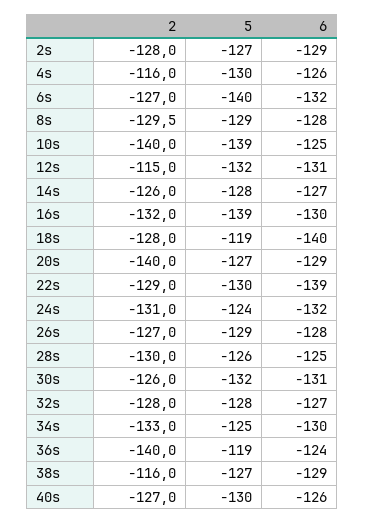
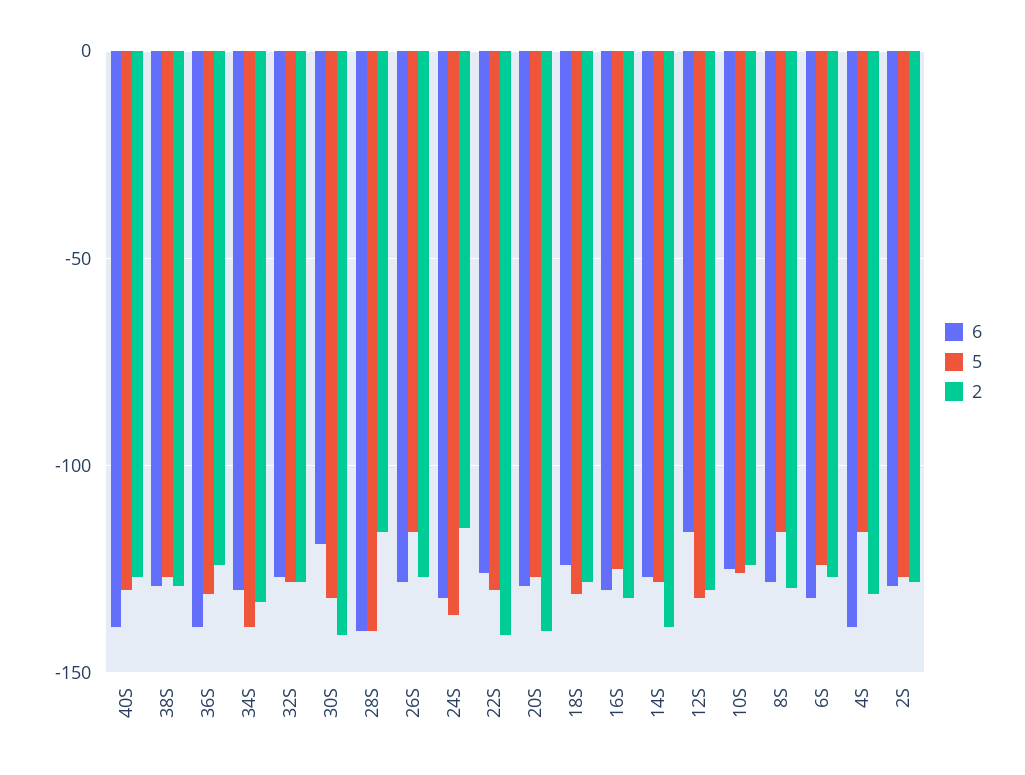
  {
    "2": {
      "2s": -128,
-     "4s": -116,
+     "4s": -130,
      "6s": -127,
      "8s": -129.5,
-     "10s": -140,
+     "10s": -125,
-     "12s": -115,
+     "12s": -130,
-     "14s": -126,
+     "14s": -140,
      "16s": -132,
      "18s": -128,
      "20s": -140,
-     "22s": -129,
+     "22s": -140,
-     "24s": -131,
+     "24s": -115,
      "26s": -127,
-     "28s": -130,
+     "28s": -115,
-     "30s": -126,
+     "30s": -140,
      "32s": -128,
      "34s": -133,
-     "36s": -140,
+     "36s": -125,
-     "38s": -116,
+     "38s": -130,
      "40s": -127
    },
    "5": {
      "2s": -127,
-     "4s": -130,
+     "4s": -115,
-     "6s": -140,
+     "6s": -125,
-     "8s": -129,
+     "8s": -115,
-     "10s": -139,
+     "10s": -125,
      "12s": -132,
      "14s": -128,
-     "16s": -139,
+     "16s": -125,
-     "18s": -119,
+     "18s": -130,
      "20s": -127,
      "22s": -130,
-     "24s": -124,
+     "24s": -135,
-     "26s": -129,
+     "26s": -115,
-     "28s": -126,
+     "28s": -140,
      "30s": -132,
      "32s": -128,
-     "34s": -125,
+     "34s": -140,
-     "36s": -119,
+     "36s": -130,
      "38s": -127,
      "40s": -130
    },
    "6": {
      "2s": -129,
-     "4s": -126,
+     "4s": -140,
      "6s": -132,
      "8s": -128,
      "10s": -125,
-     "12s": -131,
+     "12s": -115,
      "14s": -127,
      "16s": -130,
-     "18s": -140,
+     "18s": -125,
      "20s": -129,
-     "22s": -139,
+     "22s": -125,
      "24s": -132,
      "26s": -128,
-     "28s": -125,
+     "28s": -140,
-     "30s": -131,
+     "30s": -120,
      "32s": -127,
      "34s": -130,
-     "36s": -124,
+     "36s": -140,
      "38s": -129,
-     "40s": -126
+     "40s": -140
    }
  }

